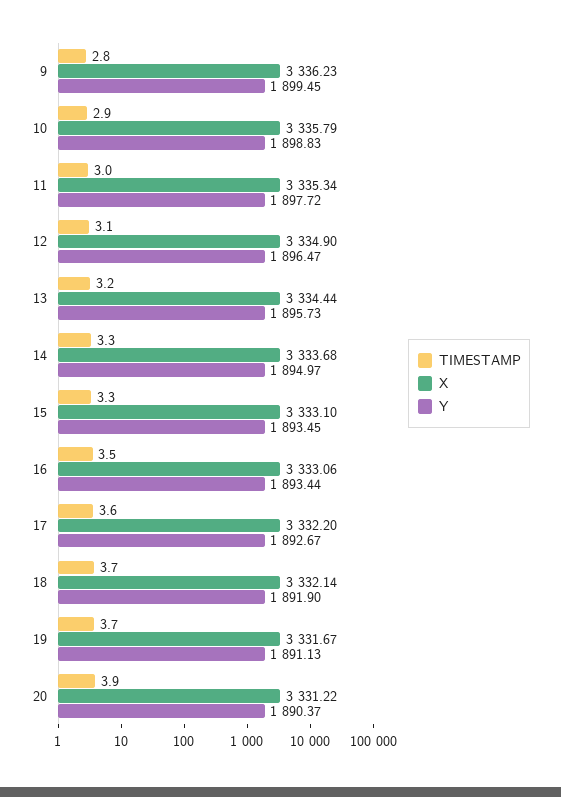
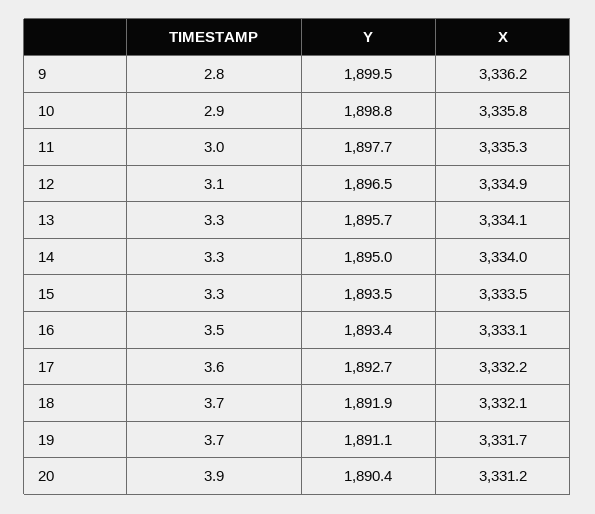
  {
    "TIMESTAMP": {
      "9": 2.8,
      "10": 2.9,
      "11": 3,
      "12": 3.1,
-     "13": 3.2,
+     "13": 3.3,
      "14": 3.3,
      "15": 3.3,
      "16": 3.5,
      "17": 3.6,
      "18": 3.7,
      "19": 3.7,
      "20": 3.9
    },
    "X": {
      "9": 3336.23,
      "10": 3335.79,
      "11": 3335.34,
      "12": 3334.9,
-     "13": 3334.44,
+     "13": 3334.1,
-     "14": 3333.68,
+     "14": 3334,
-     "15": 3333.1,
+     "15": 3333.5,
      "16": 3333.06,
      "17": 3332.2,
      "18": 3332.14,
      "19": 3331.67,
      "20": 3331.22
    },
    "Y": {
      "9": 1899.45,
      "10": 1898.83,
      "11": 1897.72,
      "12": 1896.47,
      "13": 1895.73,
      "14": 1894.97,
      "15": 1893.45,
      "16": 1893.44,
      "17": 1892.67,
      "18": 1891.9,
      "19": 1891.13,
      "20": 1890.37
    }
  }

